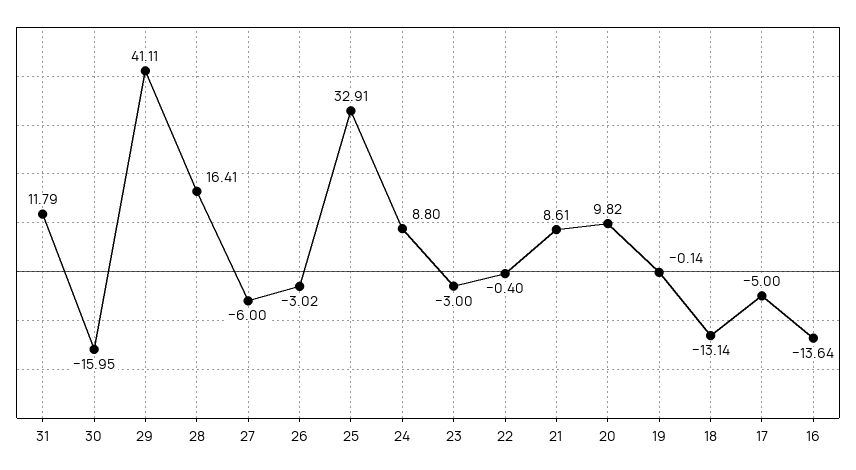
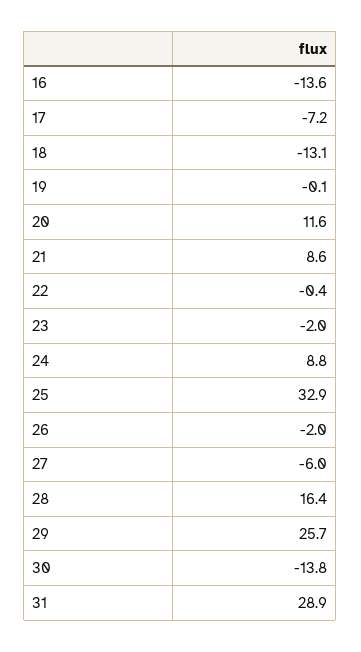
  {
-   "31": 11.79,
+   "31": 28.9,
-   "30": -15.95,
+   "30": -13.8,
-   "29": 41.11,
+   "29": 25.7,
    "28": 16.41,
    "27": -6,
-   "26": -3.02,
+   "26": -2,
    "25": 32.91,
    "24": 8.8,
-   "23": -3,
+   "23": -2,
    "22": -0.4,
    "21": 8.61,
-   "20": 9.82,
+   "20": 11.6,
    "19": -0.14,
    "18": -13.14,
-   "17": -5,
+   "17": -7.2,
    "16": -13.64
  }

